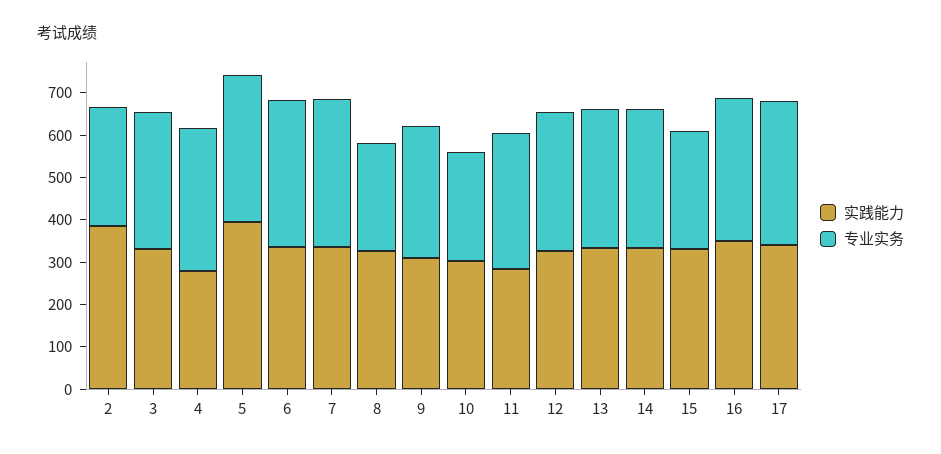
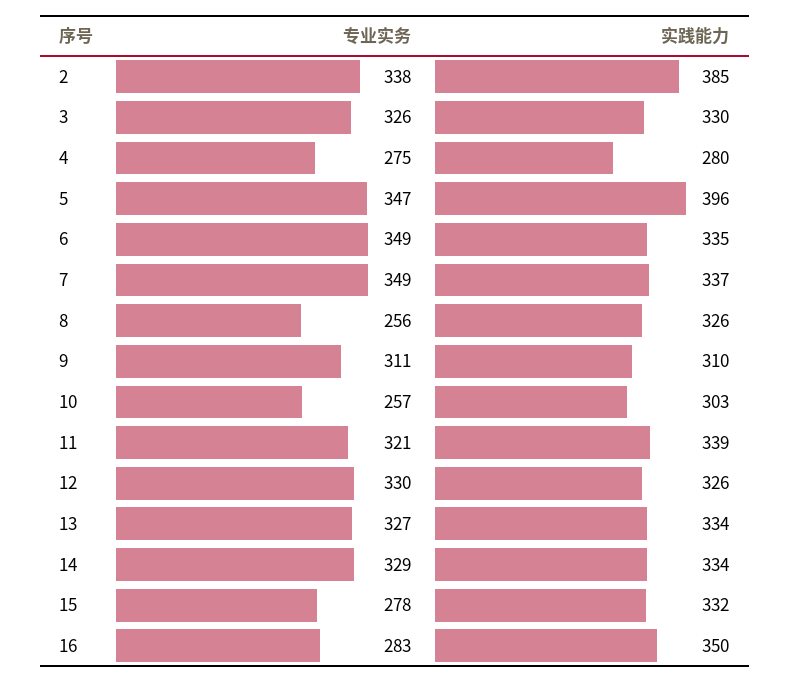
  {
    "实践能力": {
      "2": 385,
      "3": 330,
      "4": 280,
      "5": 396,
      "6": 335,
      "7": 337,
      "8": 326,
      "9": 310,
      "10": 303,
-     "11": 280,
+     "11": 339,
      "12": 326,
      "13": 334,
      "14": 334,
      "15": 332,
-     "16": 350,
+     "16": 350
-     "17": 340
    },
    "专业实务": {
-     "2": 280,
+     "2": 338,
      "3": 326,
-     "4": 340,
+     "4": 275,
      "5": 347,
      "6": 349,
      "7": 349,
      "8": 256,
      "9": 311,
      "10": 257,
      "11": 321,
      "12": 330,
      "13": 327,
      "14": 329,
      "15": 278,
-     "16": 340,
+     "16": 283
-     "17": 340
    }
  }

